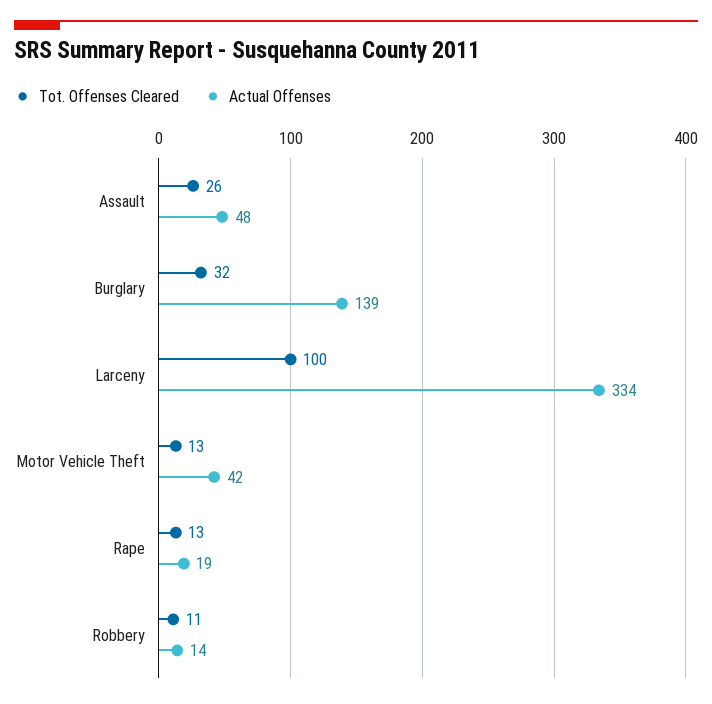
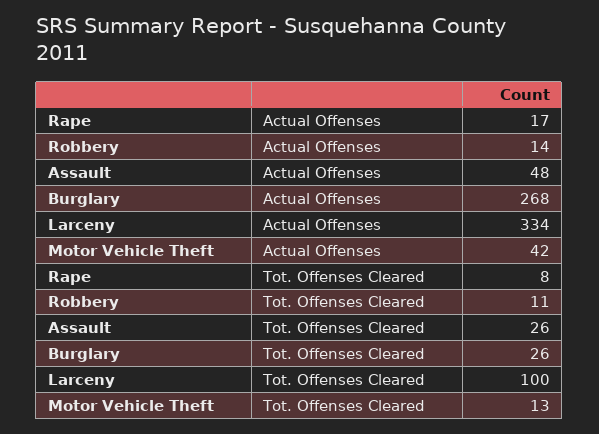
  {
    "Tot. Offenses Cleared": {
      "Assault": 26,
-     "Burglary": 32,
+     "Burglary": 26,
      "Larceny": 100,
      "Motor Vehicle Theft": 13,
-     "Rape": 13,
+     "Rape": 8,
      "Robbery": 11
    },
    "Actual Offenses": {
      "Assault": 48,
-     "Burglary": 139,
+     "Burglary": 268,
      "Larceny": 334,
      "Motor Vehicle Theft": 42,
-     "Rape": 19,
+     "Rape": 17,
      "Robbery": 14
    }
  }

